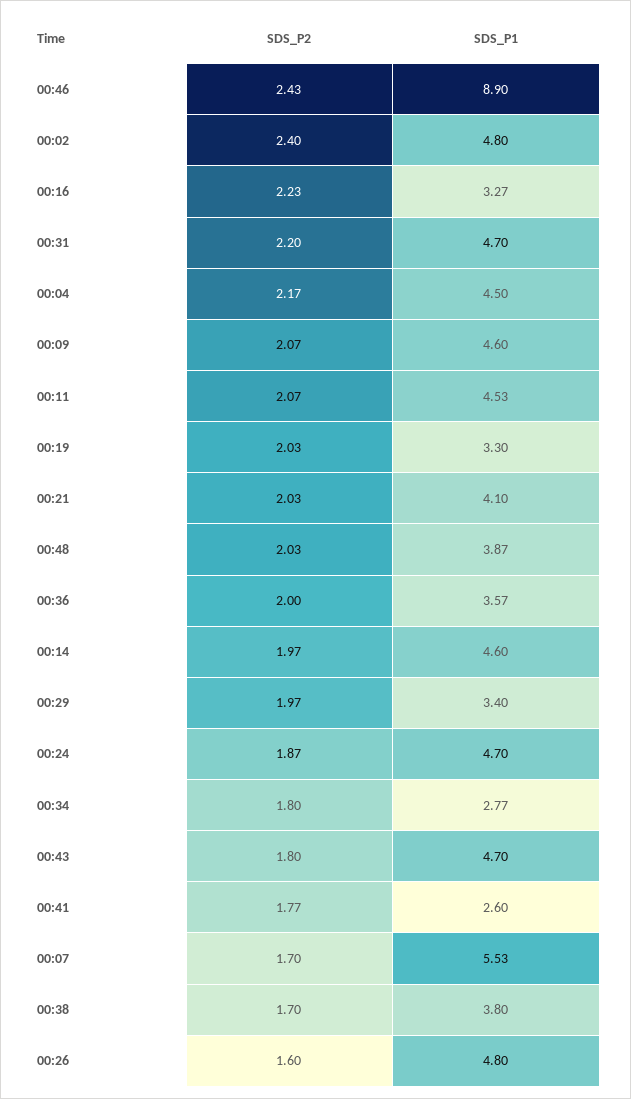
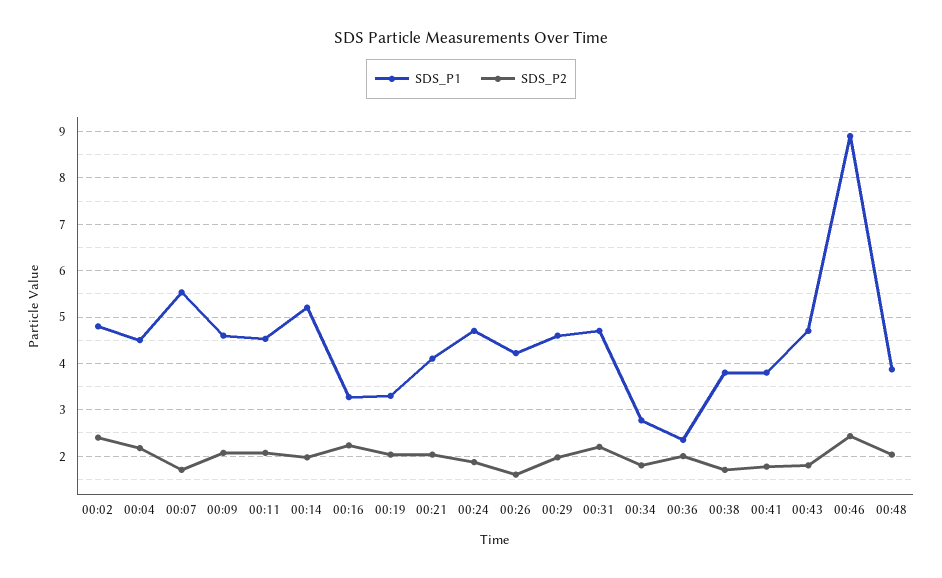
  {
    "SDS_P2": {
      "00:46": 2.43,
      "00:02": 2.4,
      "00:16": 2.23,
      "00:31": 2.2,
      "00:04": 2.17,
      "00:09": 2.07,
      "00:11": 2.07,
      "00:19": 2.03,
      "00:21": 2.03,
      "00:48": 2.03,
      "00:36": 2,
      "00:14": 1.97,
      "00:29": 1.97,
      "00:24": 1.87,
      "00:34": 1.8,
      "00:43": 1.8,
      "00:41": 1.77,
      "00:07": 1.7,
      "00:38": 1.7,
      "00:26": 1.6
    },
    "SDS_P1": {
      "00:46": 8.9,
      "00:02": 4.8,
      "00:16": 3.27,
      "00:31": 4.7,
      "00:04": 4.5,
      "00:09": 4.6,
      "00:11": 4.53,
      "00:19": 3.3,
      "00:21": 4.1,
      "00:48": 3.87,
-     "00:36": 3.57,
+     "00:36": 2.4,
-     "00:14": 4.6,
+     "00:14": 5.2,
-     "00:29": 3.4,
+     "00:29": 4.6,
      "00:24": 4.7,
      "00:34": 2.77,
      "00:43": 4.7,
-     "00:41": 2.6,
+     "00:41": 3.8,
      "00:07": 5.53,
      "00:38": 3.8,
-     "00:26": 4.8
+     "00:26": 4.2
    }
  }

